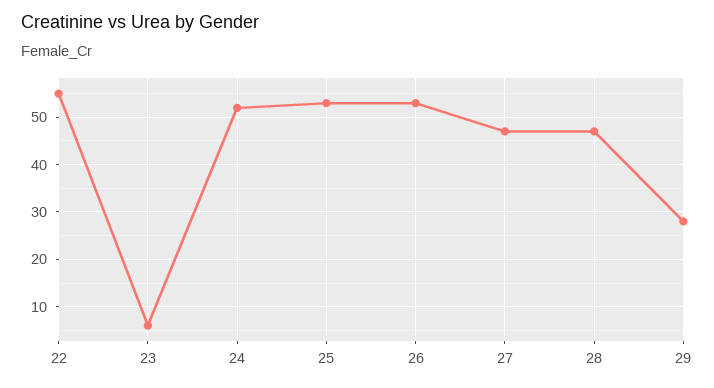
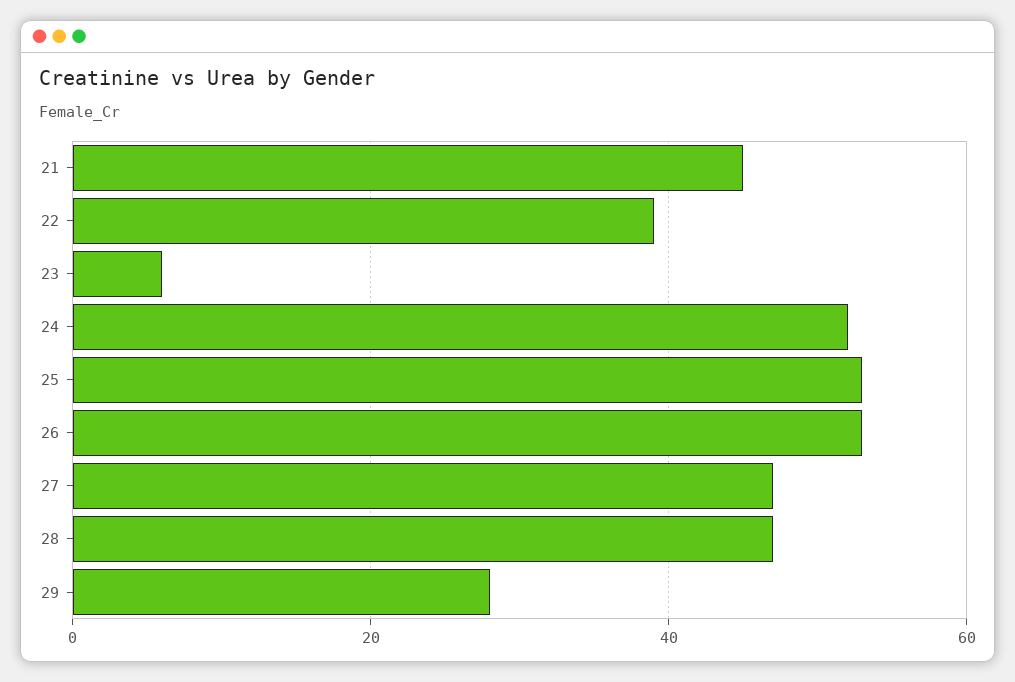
  {
-   "22": 55,
+   "22": 40,
    "23": 5,
    "24": 50,
    "25": 55,
    "26": 55,
    "27": 45,
    "28": 45,
-   "29": 30
+   "29": 30,
+   "21": 45
  }

